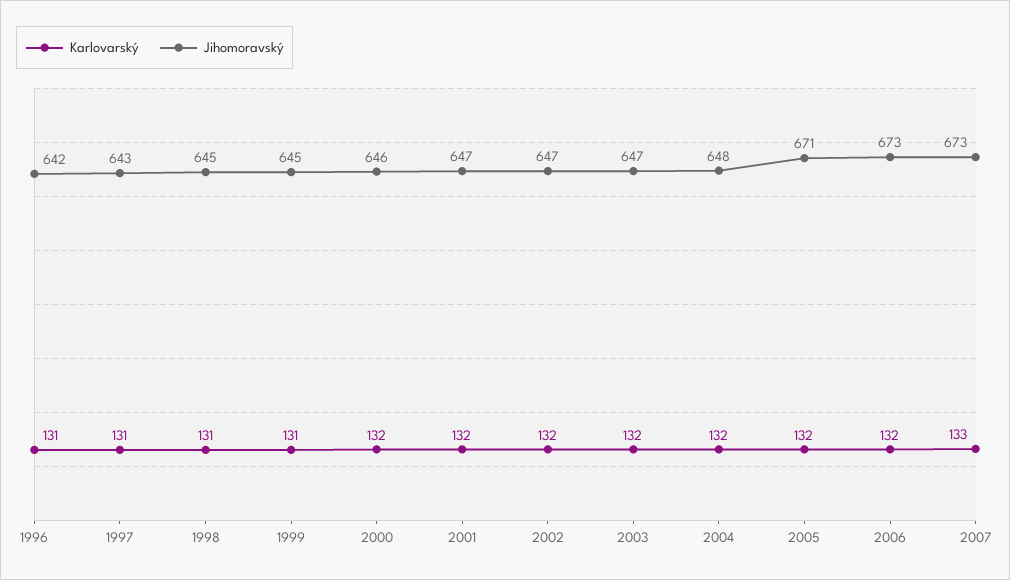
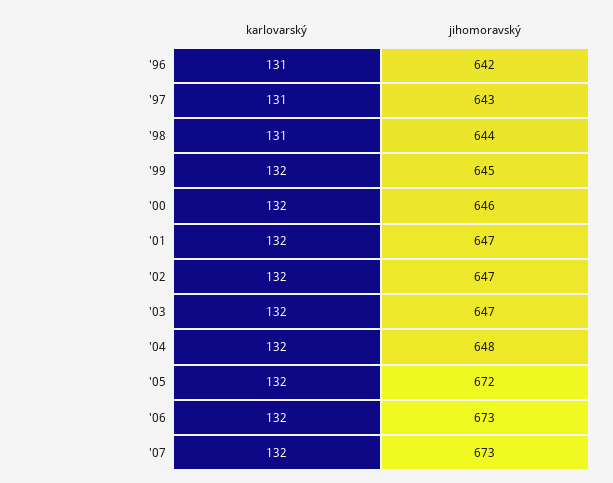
  {
    "Karlovarský": {
      "1996": 131,
      "1997": 131,
      "1998": 131,
-     "1999": 131,
+     "1999": 132,
      "2000": 132,
      "2001": 132,
      "2002": 132,
      "2003": 132,
      "2004": 132,
      "2005": 132,
      "2006": 132,
-     "2007": 133
+     "2007": 132
    },
    "Jihomoravský": {
      "1996": 642,
      "1997": 643,
-     "1998": 645,
+     "1998": 644,
      "1999": 645,
      "2000": 646,
      "2001": 647,
      "2002": 647,
      "2003": 647,
      "2004": 648,
-     "2005": 671,
+     "2005": 672,
      "2006": 673,
      "2007": 673
    }
  }

